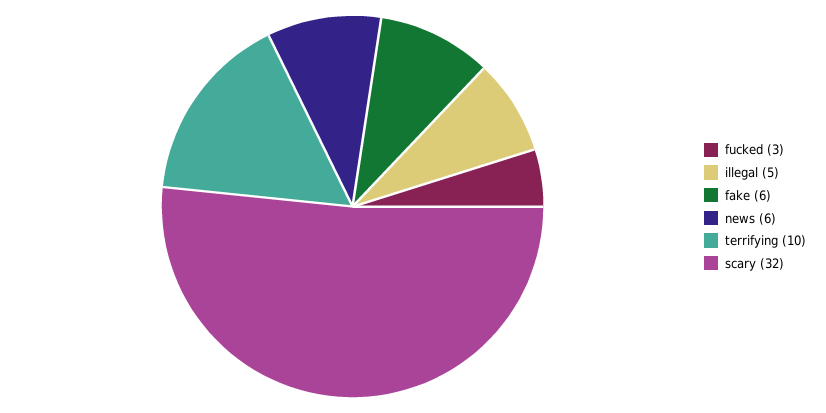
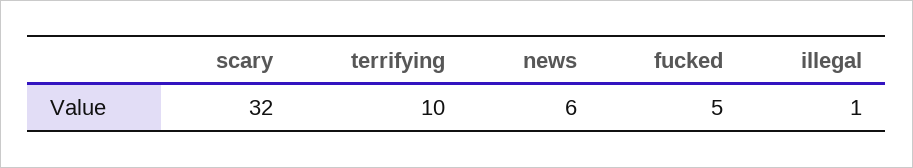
  {
-   "fucked": 3,
+   "fucked": 5,
-   "illegal": 5,
+   "illegal": 1,
-   "fake": 6,
    "news": 6,
    "terrifying": 10,
    "scary": 32
  }

